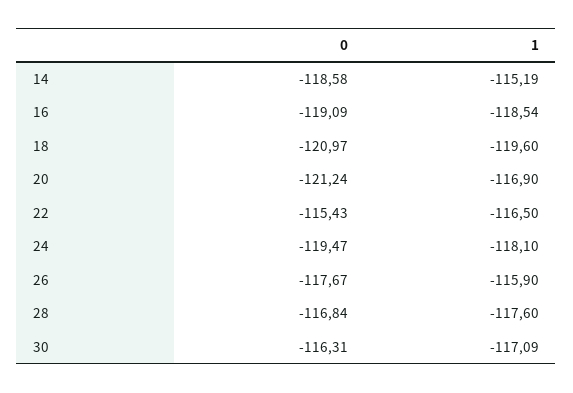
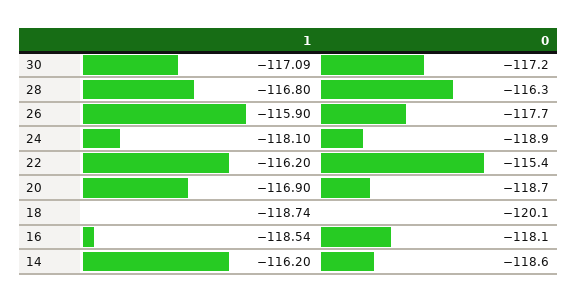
  {
    "0": {
      "14": -118.58,
-     "16": -119.09,
+     "16": -118.1,
-     "18": -120.97,
+     "18": -120.1,
-     "20": -121.24,
+     "20": -118.7,
      "22": -115.43,
-     "24": -119.47,
+     "24": -118.9,
      "26": -117.67,
-     "28": -116.84,
+     "28": -116.3,
-     "30": -116.31
+     "30": -117.2
    },
    "1": {
-     "14": -115.19,
+     "14": -116.2,
      "16": -118.54,
-     "18": -119.6,
+     "18": -118.74,
      "20": -116.9,
-     "22": -116.5,
+     "22": -116.2,
      "24": -118.1,
      "26": -115.9,
-     "28": -117.6,
+     "28": -116.8,
      "30": -117.09
    }
  }

